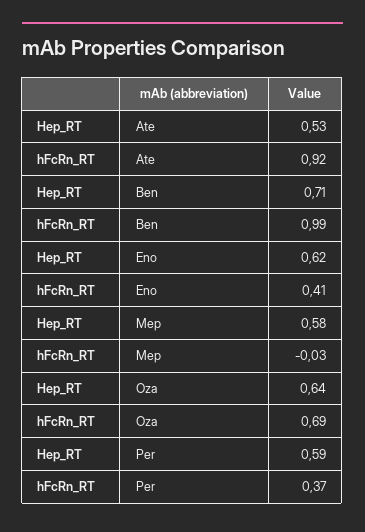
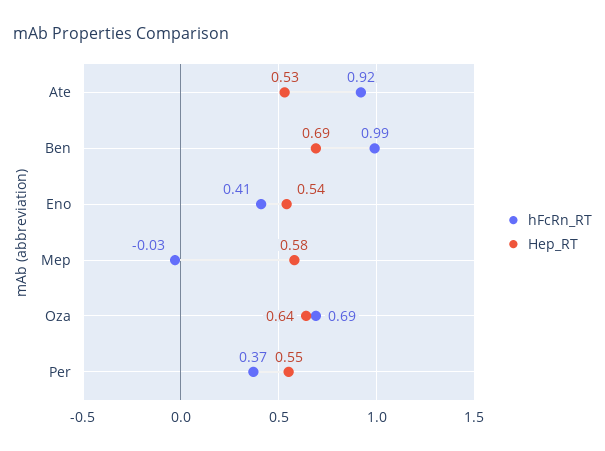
  {
    "Hep_RT": {
      "Ate": 0.53,
-     "Ben": 0.71,
+     "Ben": 0.69,
-     "Eno": 0.62,
+     "Eno": 0.54,
      "Mep": 0.58,
      "Oza": 0.64,
-     "Per": 0.59
+     "Per": 0.55
    },
    "hFcRn_RT": {
      "Ate": 0.92,
      "Ben": 0.99,
      "Eno": 0.41,
      "Mep": -0.03,
      "Oza": 0.69,
      "Per": 0.37
    }
  }

